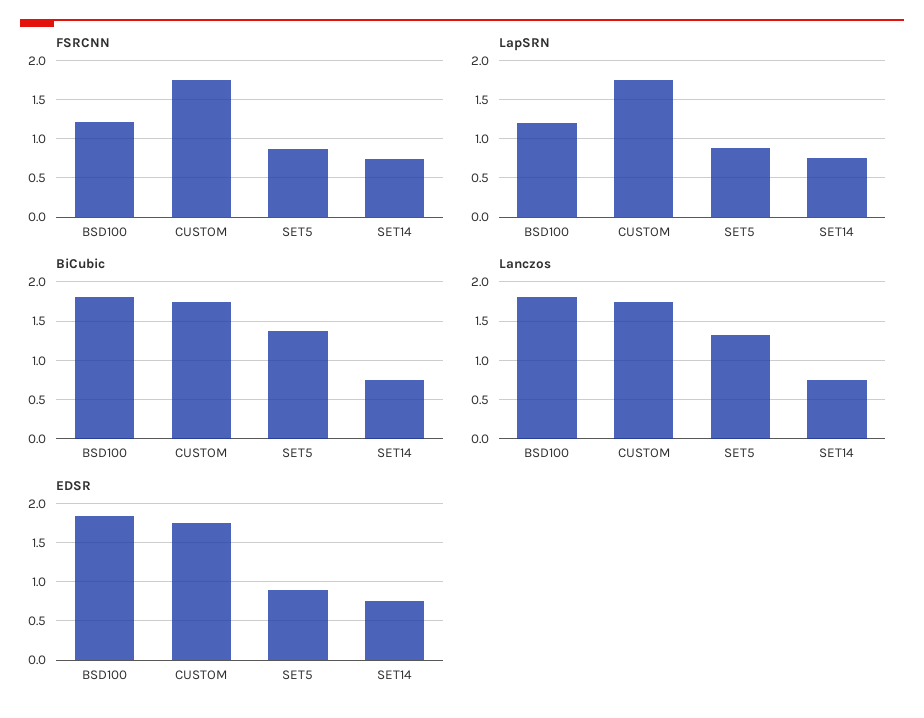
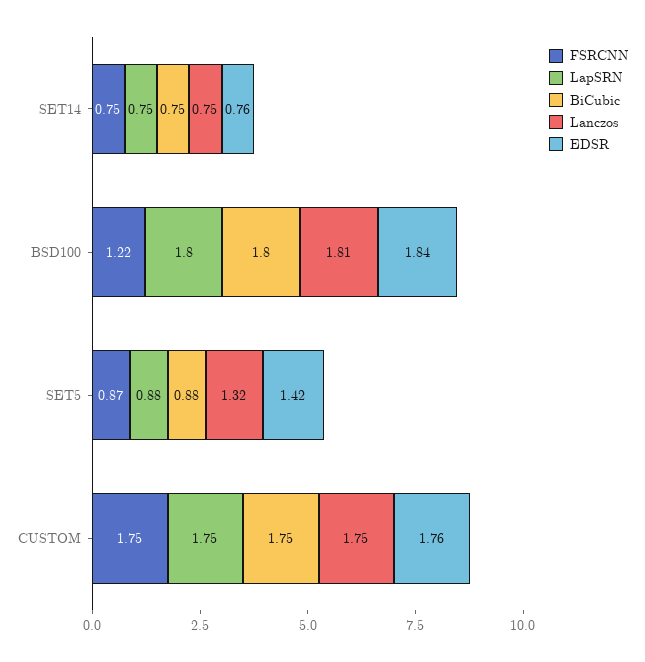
  {
    "FSRCNN": {
      "BSD100": 1.22,
      "CUSTOM": 1.75,
      "SET5": 0.87,
      "SET14": 0.75
    },
    "LapSRN": {
-     "BSD100": 1.2,
+     "BSD100": 1.8,
      "CUSTOM": 1.75,
      "SET5": 0.88,
      "SET14": 0.75
    },
    "BiCubic": {
      "BSD100": 1.8,
      "CUSTOM": 1.75,
-     "SET5": 1.4,
+     "SET5": 0.88,
      "SET14": 0.75
    },
    "Lanczos": {
      "BSD100": 1.81,
      "CUSTOM": 1.75,
      "SET5": 1.32,
      "SET14": 0.75
    },
    "EDSR": {
      "BSD100": 1.84,
      "CUSTOM": 1.76,
-     "SET5": 0.9,
+     "SET5": 1.42,
      "SET14": 0.76
    }
  }

